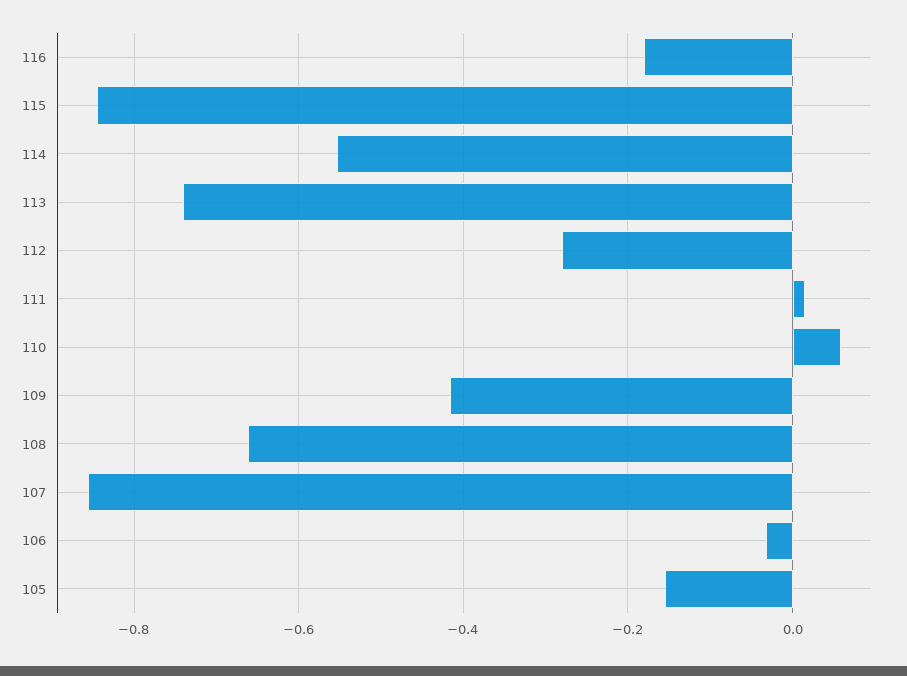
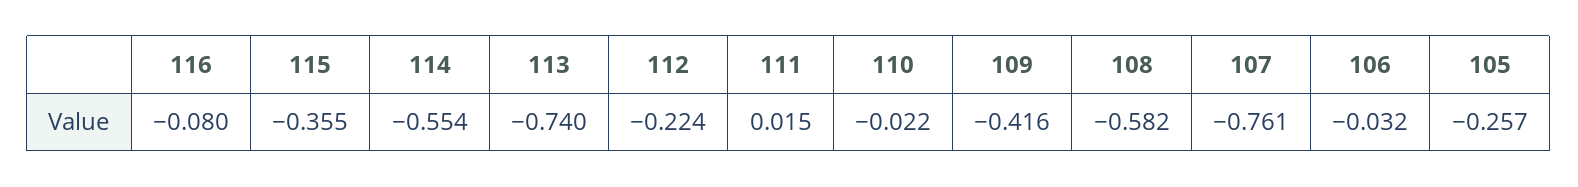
  {
-   "116": -0.18,
+   "116": -0.08,
-   "115": -0.84,
+   "115": -0.355,
    "114": -0.554,
    "113": -0.74,
-   "112": -0.28,
+   "112": -0.224,
    "111": 0.015,
-   "110": 0.06,
+   "110": -0.022,
    "109": -0.416,
-   "108": -0.66,
+   "108": -0.582,
-   "107": -0.86,
+   "107": -0.761,
    "106": -0.032,
-   "105": -0.16
+   "105": -0.257
  }

